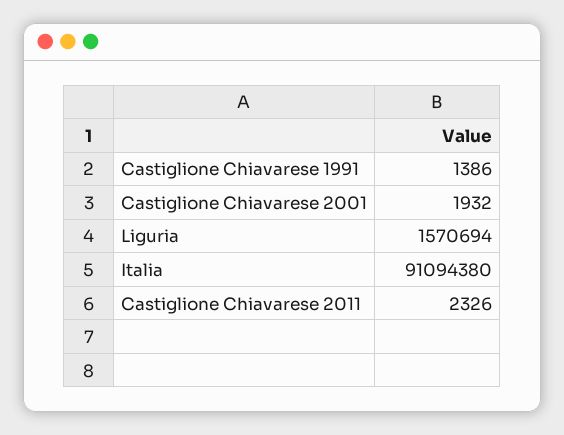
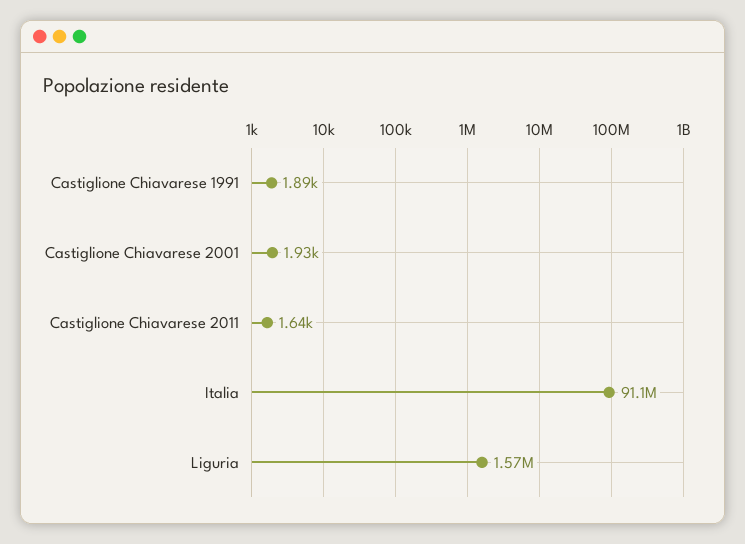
  {
-   "Castiglione Chiavarese 1991": 1386,
+   "Castiglione Chiavarese 1991": 1890,
    "Castiglione Chiavarese 2001": 1932,
    "Liguria": 1570694,
    "Italia": 91094380,
-   "Castiglione Chiavarese 2011": 2326
+   "Castiglione Chiavarese 2011": 1640
  }

